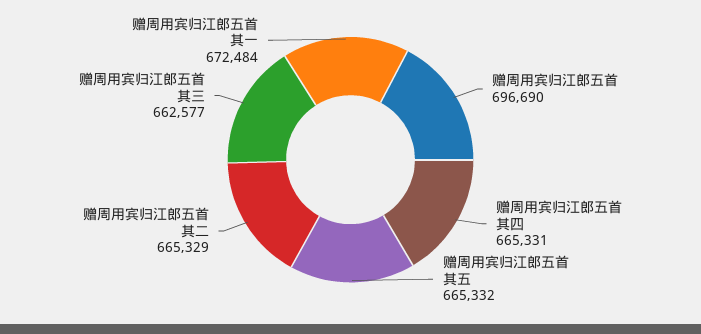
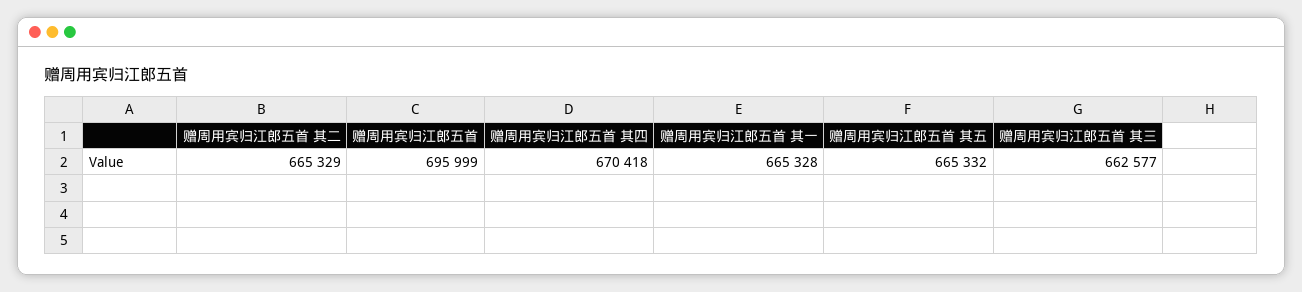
  {
-   "赠周用宾归江郎五首": 696690,
+   "赠周用宾归江郎五首": 695999,
-   "赠周用宾归江郎五首 其四": 665331,
+   "赠周用宾归江郎五首 其四": 670418,
    "赠周用宾归江郎五首 其五": 665332,
    "赠周用宾归江郎五首 其二": 665329,
    "赠周用宾归江郎五首 其三": 662577,
-   "赠周用宾归江郎五首 其一": 672484
+   "赠周用宾归江郎五首 其一": 665328
  }

